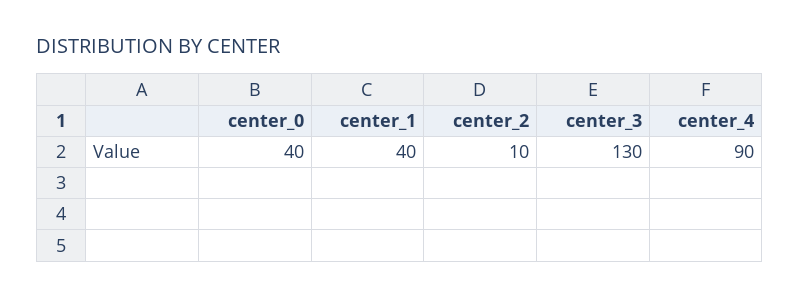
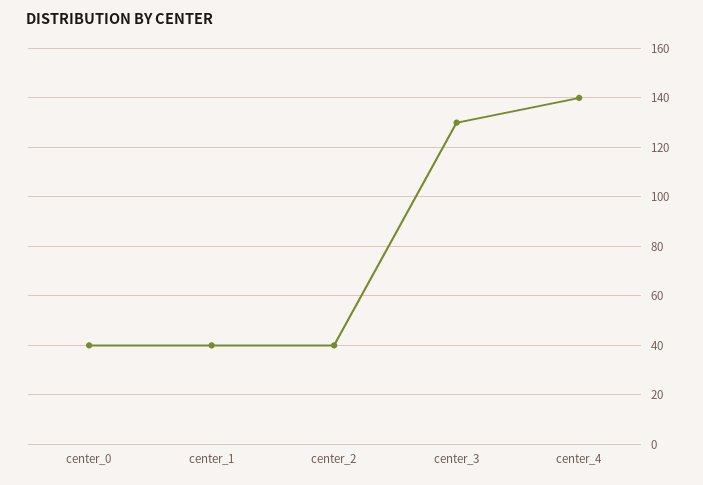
  {
    "center_0": 40,
    "center_1": 40,
-   "center_2": 10,
+   "center_2": 40,
    "center_3": 130,
-   "center_4": 90
+   "center_4": 140
  }

